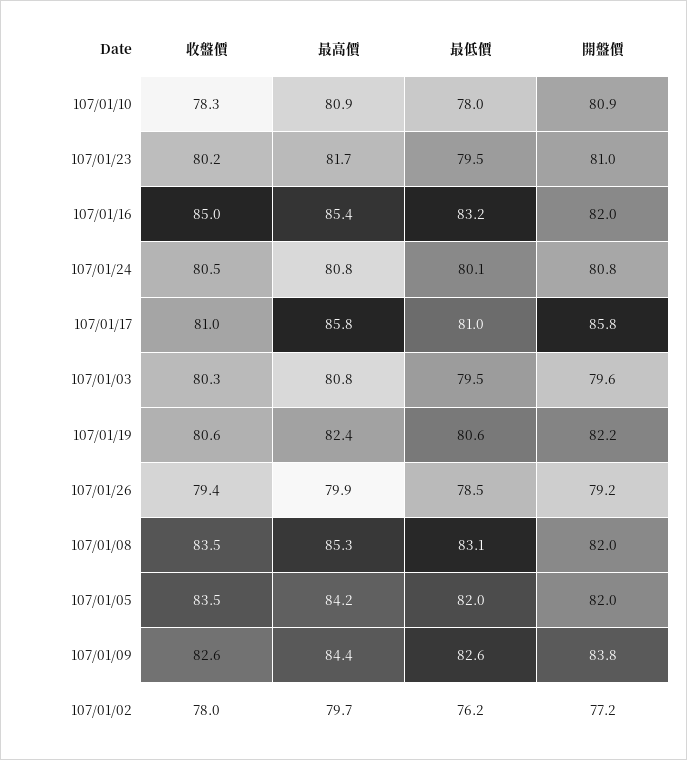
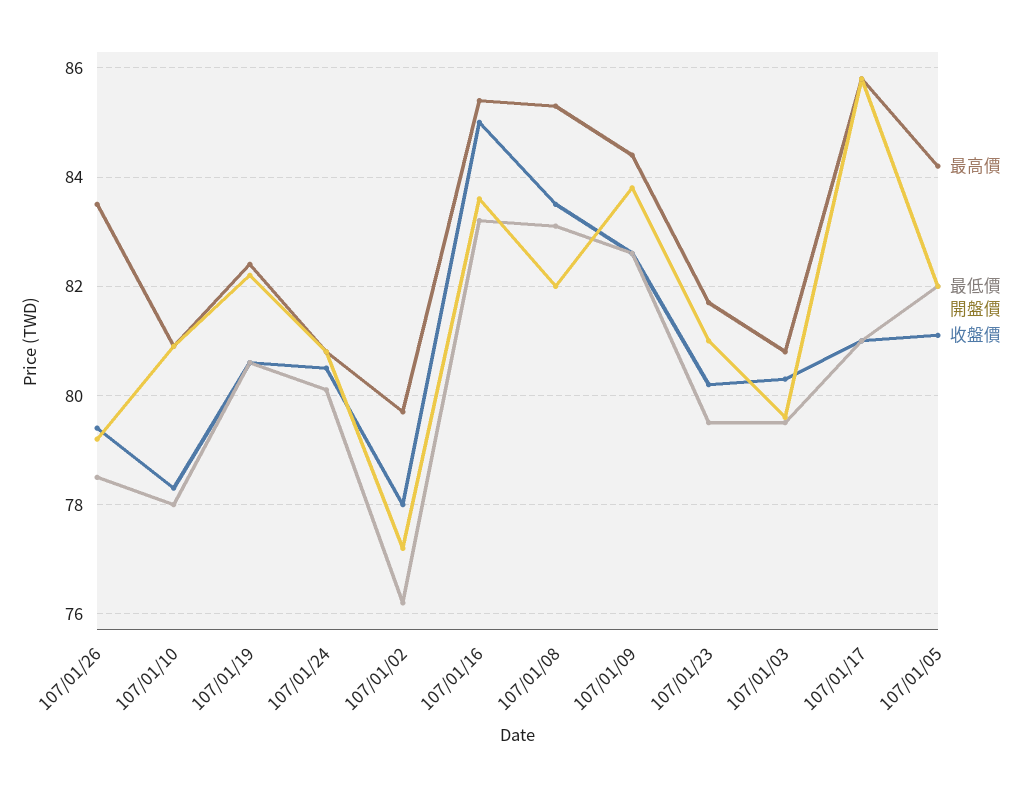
  {
    "收盤價": {
      "107/01/10": 78.3,
      "107/01/23": 80.2,
      "107/01/16": 85,
      "107/01/24": 80.5,
      "107/01/17": 81,
      "107/01/03": 80.3,
      "107/01/19": 80.6,
      "107/01/26": 79.4,
      "107/01/08": 83.5,
-     "107/01/05": 83.5,
+     "107/01/05": 81,
      "107/01/09": 82.6,
      "107/01/02": 78
    },
    "最高價": {
      "107/01/10": 80.9,
      "107/01/23": 81.7,
      "107/01/16": 85.4,
      "107/01/24": 80.8,
      "107/01/17": 85.8,
      "107/01/03": 80.8,
      "107/01/19": 82.4,
-     "107/01/26": 79.9,
+     "107/01/26": 83.5,
      "107/01/08": 85.3,
      "107/01/05": 84.2,
      "107/01/09": 84.4,
      "107/01/02": 79.7
    },
    "最低價": {
      "107/01/10": 78,
      "107/01/23": 79.5,
      "107/01/16": 83.2,
      "107/01/24": 80.1,
      "107/01/17": 81,
      "107/01/03": 79.5,
      "107/01/19": 80.6,
      "107/01/26": 78.5,
      "107/01/08": 83.1,
      "107/01/05": 82,
      "107/01/09": 82.6,
      "107/01/02": 76.2
    },
    "開盤價": {
      "107/01/10": 80.9,
      "107/01/23": 81,
-     "107/01/16": 82,
+     "107/01/16": 83.5,
      "107/01/24": 80.8,
      "107/01/17": 85.8,
      "107/01/03": 79.6,
      "107/01/19": 82.2,
      "107/01/26": 79.2,
      "107/01/08": 82,
      "107/01/05": 82,
      "107/01/09": 83.8,
      "107/01/02": 77.2
    }
  }

